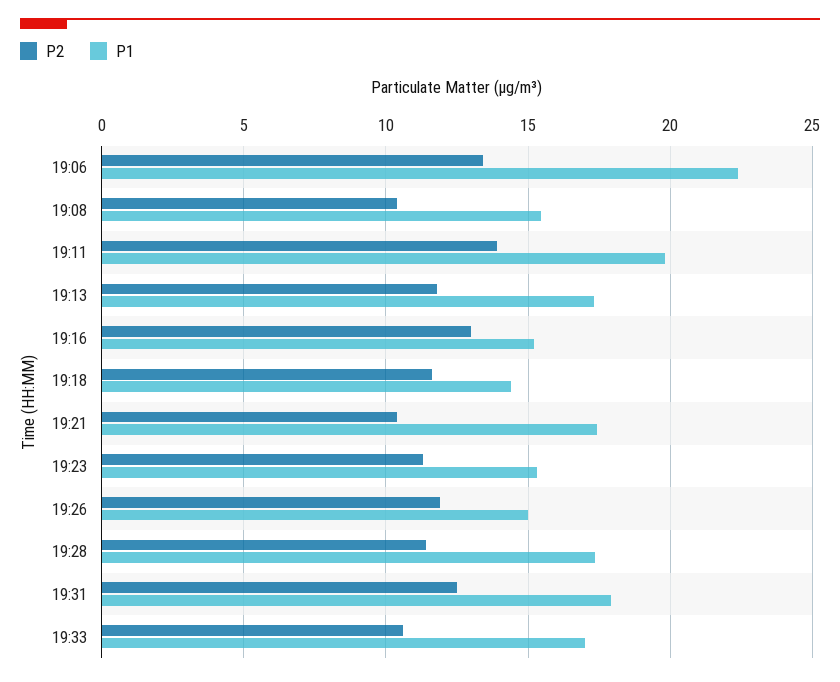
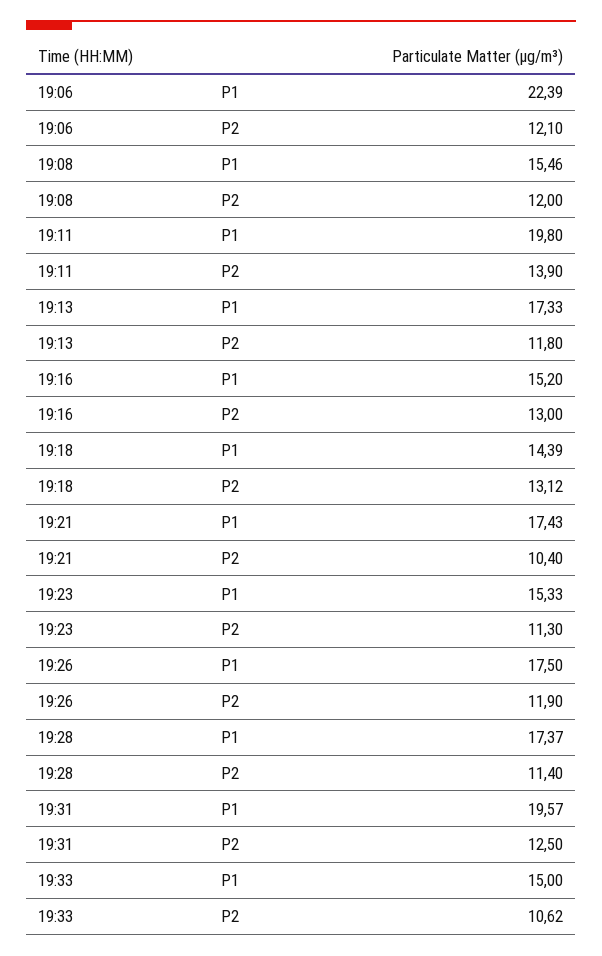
  {
    "P2": {
-     "19:06": 13.5,
+     "19:06": 12.1,
-     "19:08": 10.5,
+     "19:08": 12,
      "19:11": 13.9,
      "19:13": 11.8,
      "19:16": 13,
-     "19:18": 11.5,
+     "19:18": 13.12,
      "19:21": 10.4,
      "19:23": 11.3,
      "19:26": 11.9,
      "19:28": 11.4,
      "19:31": 12.5,
      "19:33": 10.62
    },
    "P1": {
      "19:06": 22.39,
      "19:08": 15.46,
      "19:11": 19.8,
      "19:13": 17.33,
      "19:16": 15.2,
      "19:18": 14.39,
      "19:21": 17.43,
      "19:23": 15.33,
-     "19:26": 15,
+     "19:26": 17.5,
      "19:28": 17.37,
-     "19:31": 18,
+     "19:31": 19.57,
-     "19:33": 17
+     "19:33": 15
    }
  }

